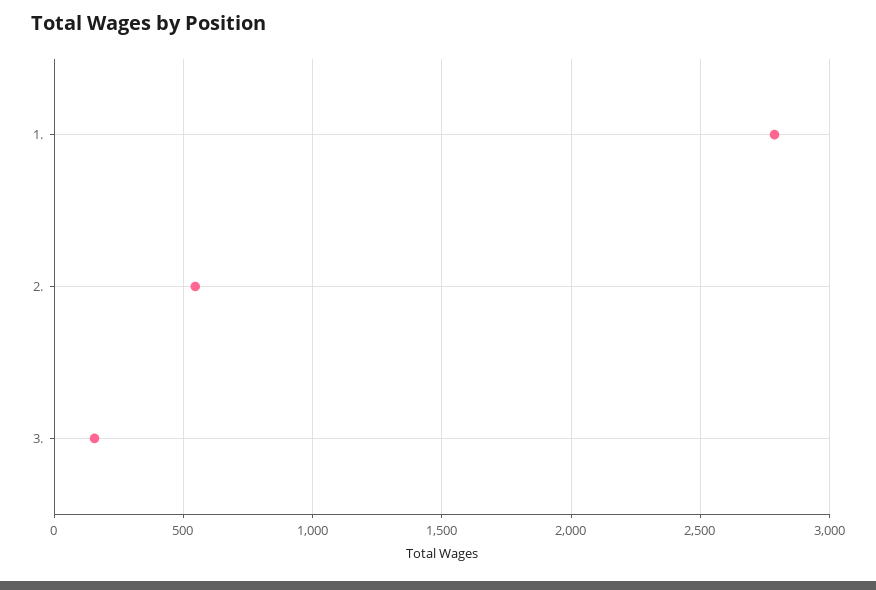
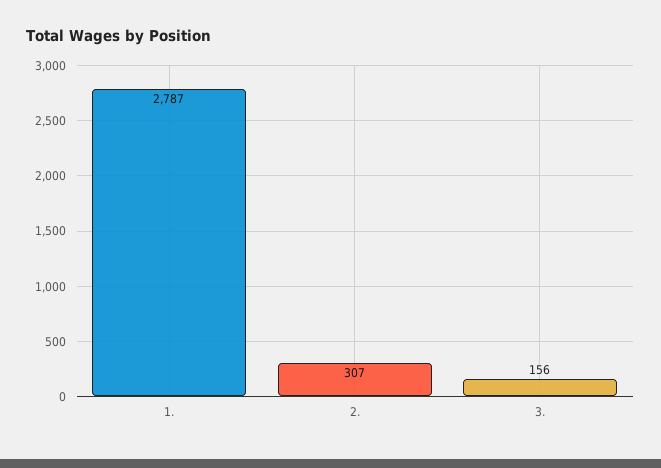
  {
    "1.": 2787,
-   "2.": 550,
+   "2.": 307,
    "3.": 156
  }

